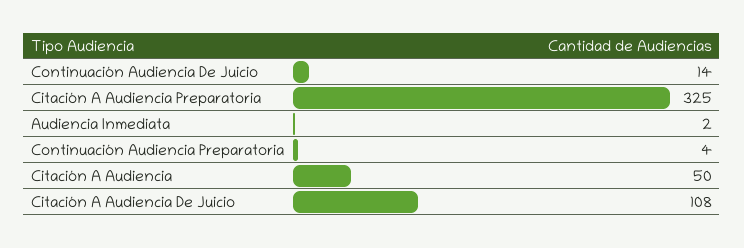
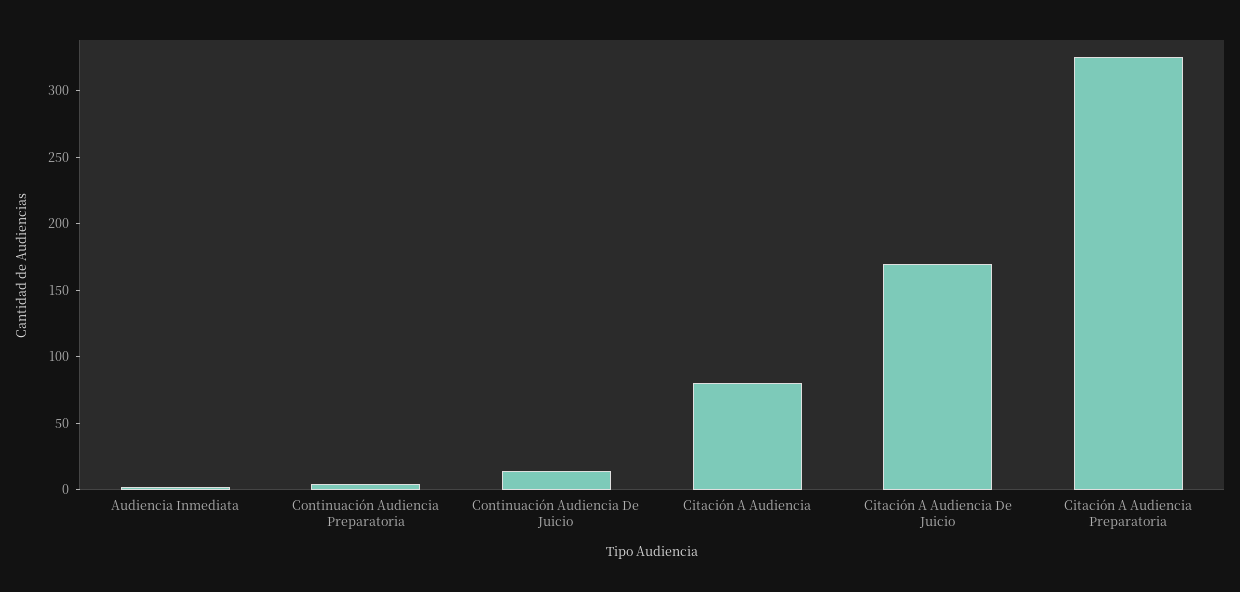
  {
    "Continuación Audiencia De Juicio": 14,
    "Citación A Audiencia Preparatoria": 325,
    "Audiencia Inmediata": 2,
    "Continuación Audiencia Preparatoria": 4,
-   "Citación A Audiencia": 50,
+   "Citación A Audiencia": 80,
-   "Citación A Audiencia De Juicio": 108
+   "Citación A Audiencia De Juicio": 170
  }

